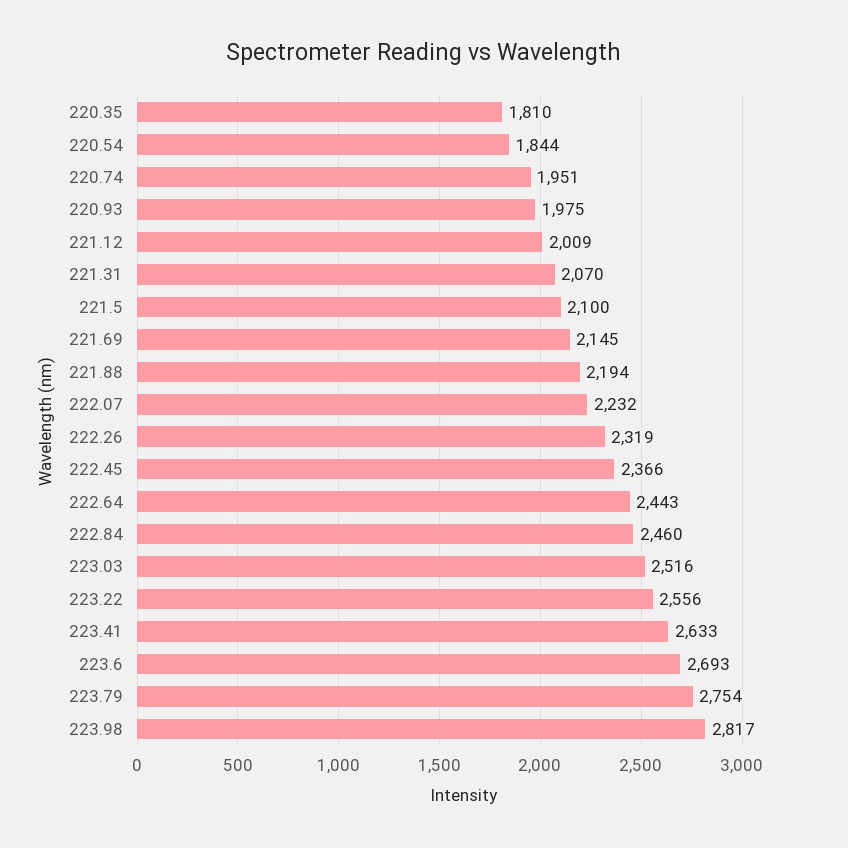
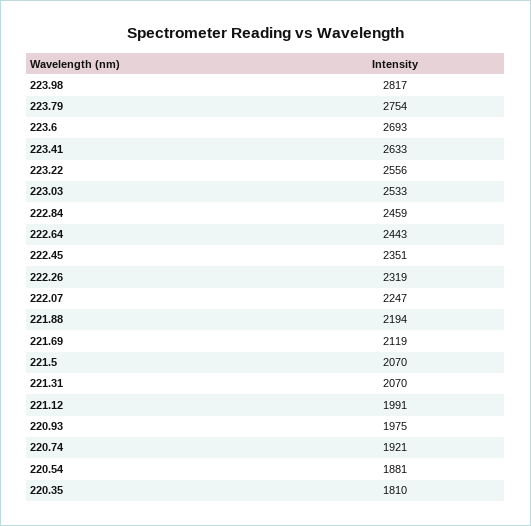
  {
    "220.35": 1810,
-   "220.54": 1844,
+   "220.54": 1881,
-   "220.74": 1951,
+   "220.74": 1921,
    "220.93": 1975,
-   "221.12": 2009,
+   "221.12": 1991,
    "221.31": 2070,
-   "221.5": 2100,
+   "221.5": 2070,
-   "221.69": 2145,
+   "221.69": 2119,
    "221.88": 2194,
-   "222.07": 2232,
+   "222.07": 2247,
    "222.26": 2319,
-   "222.45": 2366,
+   "222.45": 2351,
    "222.64": 2443,
-   "222.84": 2460,
+   "222.84": 2459,
-   "223.03": 2516,
+   "223.03": 2533,
    "223.22": 2556,
    "223.41": 2633,
    "223.6": 2693,
    "223.79": 2754,
    "223.98": 2817
  }

